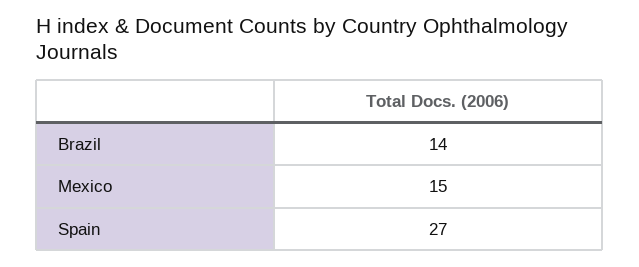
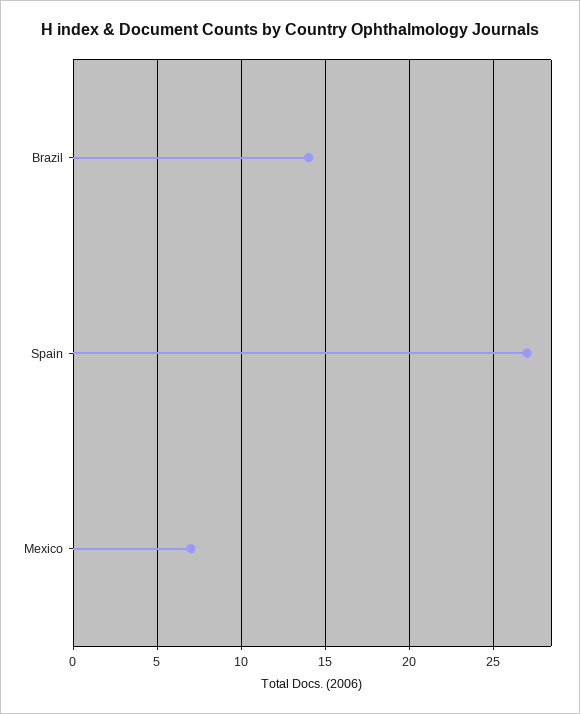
  {
    "Brazil": 14,
-   "Mexico": 15,
+   "Mexico": 7,
    "Spain": 27
  }

